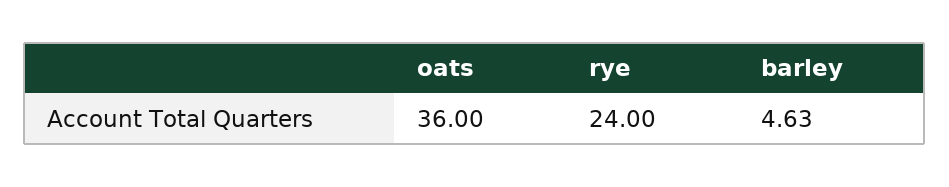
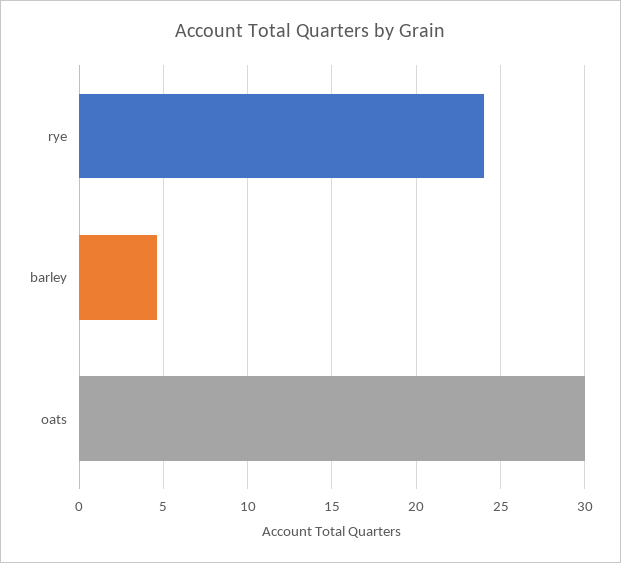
  {
-   "oats": 36,
+   "oats": 30,
    "rye": 24,
    "barley": 4.63
  }

